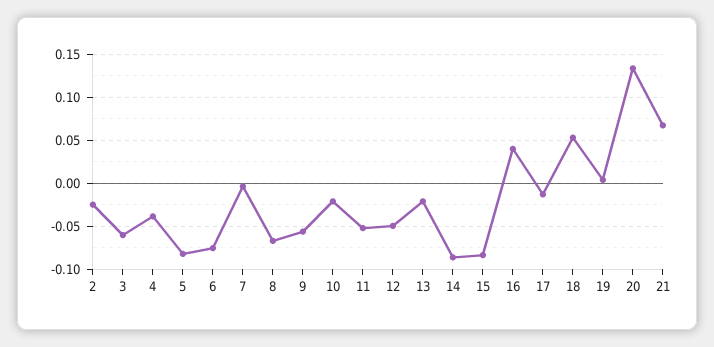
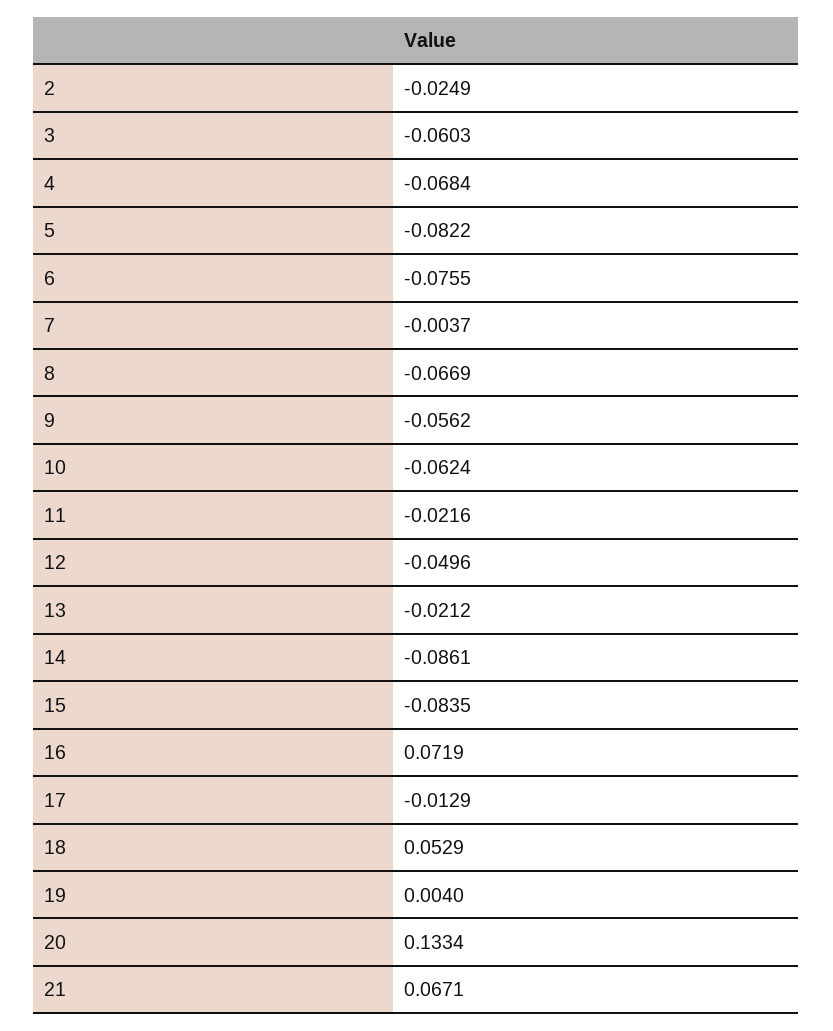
  {
    "2": -0.0249,
    "3": -0.0603,
-   "4": -0.04,
+   "4": -0.0684,
    "5": -0.0822,
    "6": -0.0755,
    "7": -0.0037,
    "8": -0.0669,
    "9": -0.0562,
-   "10": -0.02,
+   "10": -0.0624,
-   "11": -0.05,
+   "11": -0.0216,
    "12": -0.0496,
    "13": -0.0212,
    "14": -0.0861,
    "15": -0.0835,
-   "16": 0.04,
+   "16": 0.0719,
    "17": -0.0129,
    "18": 0.0529,
    "19": 0.004,
    "20": 0.1334,
    "21": 0.0671
  }

